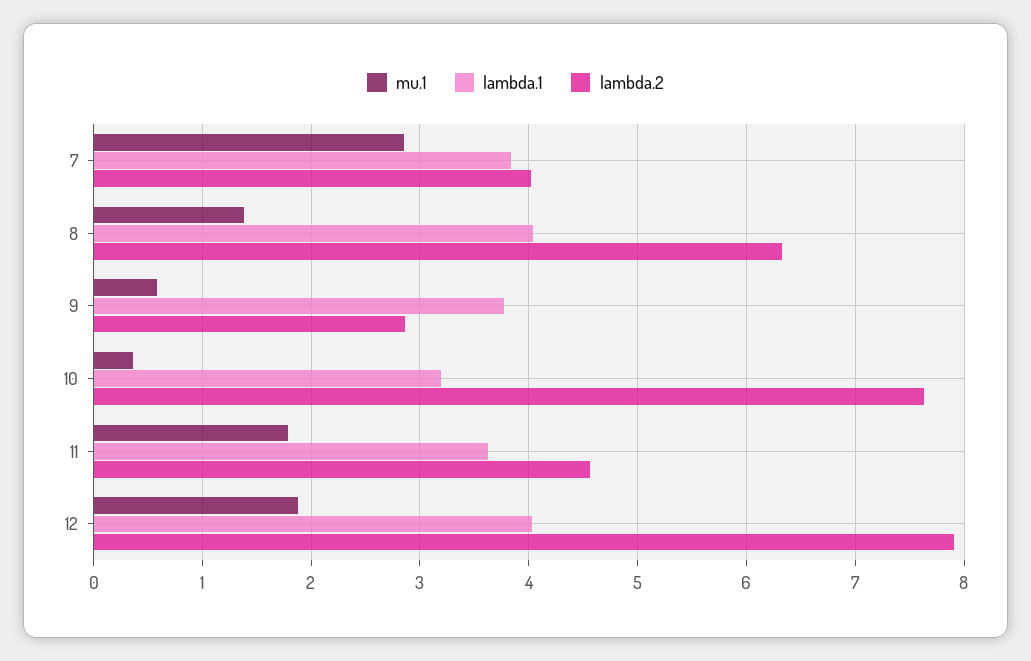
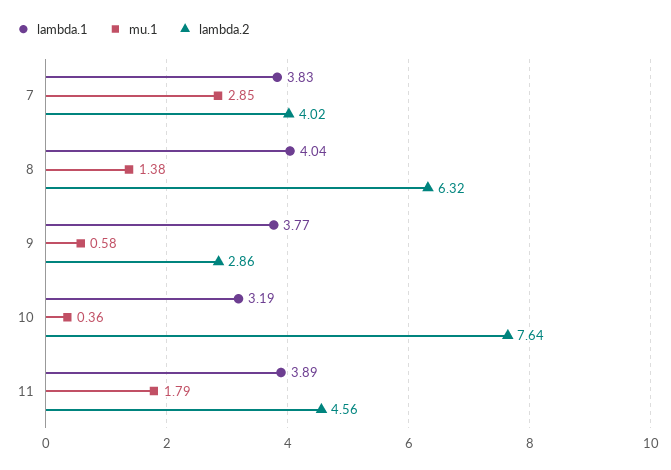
  {
    "mu.1": {
      "7": 2.85,
      "8": 1.38,
      "9": 0.58,
      "10": 0.36,
-     "11": 1.79,
+     "11": 1.79
-     "12": 1.9
    },
    "lambda.1": {
      "7": 3.83,
      "8": 4.04,
      "9": 3.77,
      "10": 3.19,
-     "11": 3.6,
+     "11": 3.89
-     "12": 4
    },
    "lambda.2": {
      "7": 4.02,
      "8": 6.32,
      "9": 2.86,
      "10": 7.64,
-     "11": 4.56,
+     "11": 4.56
-     "12": 7.9
    }
  }

